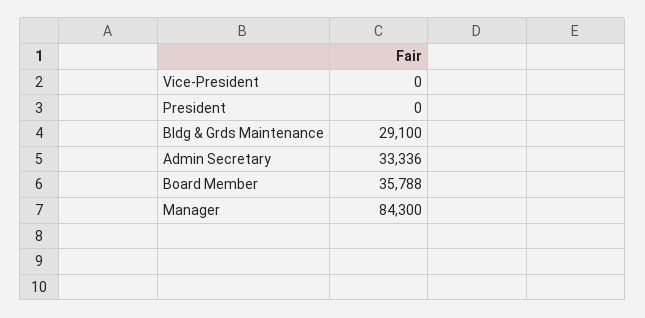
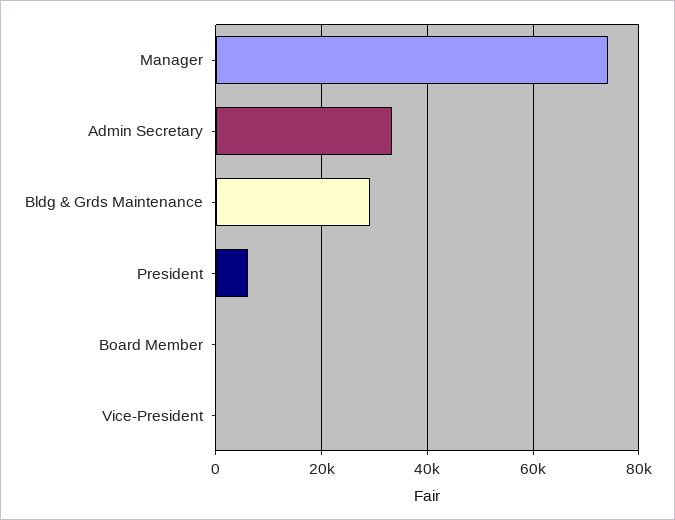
  {
    "Vice-President": 0,
-   "President": 0,
+   "President": 6000,
    "Bldg & Grds Maintenance": 29100,
    "Admin Secretary": 33336,
-   "Board Member": 35788,
+   "Board Member": 0,
-   "Manager": 84300
+   "Manager": 74000
  }

